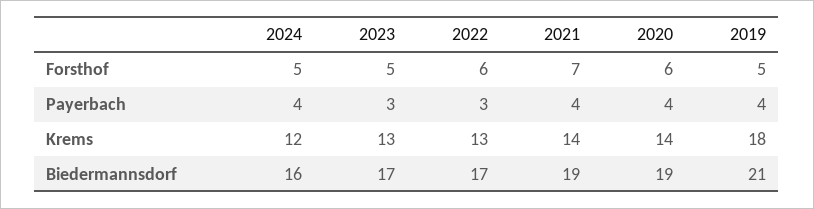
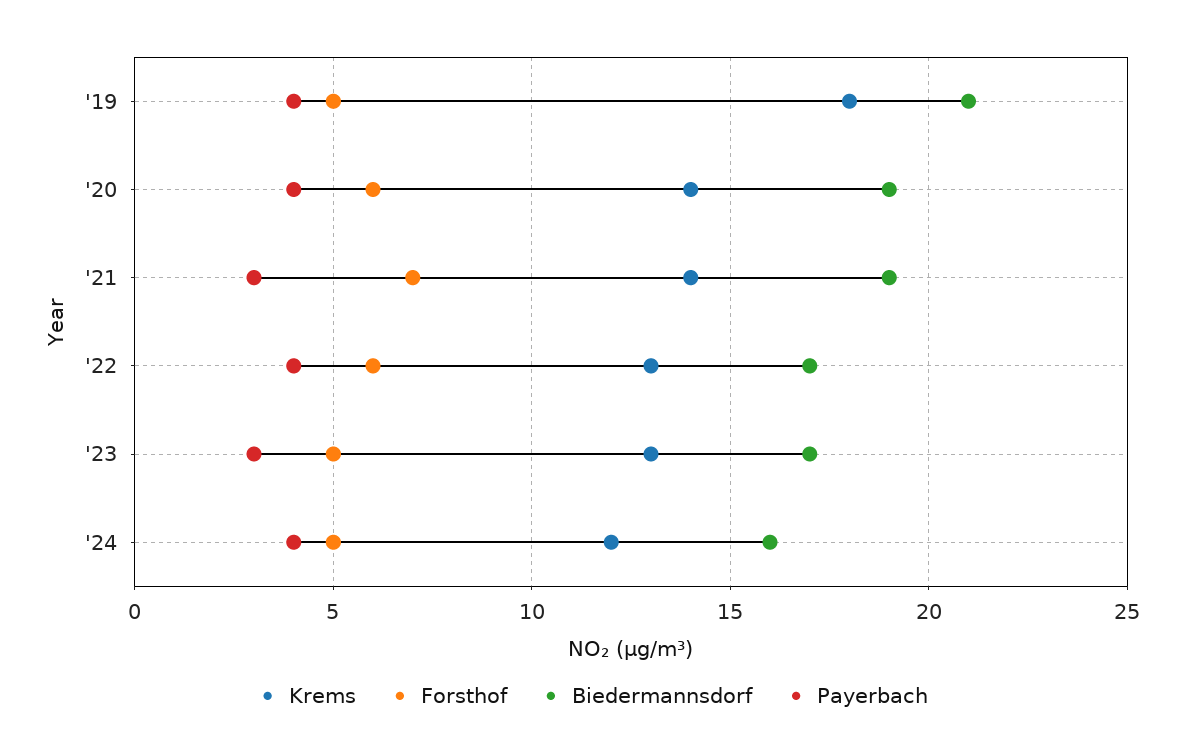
  {
    "Forsthof": {
      "2024": 5,
      "2023": 5,
      "2022": 6,
      "2021": 7,
      "2020": 6,
      "2019": 5
    },
    "Payerbach": {
      "2024": 4,
      "2023": 3,
-     "2022": 3,
+     "2022": 4,
-     "2021": 4,
+     "2021": 3,
      "2020": 4,
      "2019": 4
    },
    "Krems": {
      "2024": 12,
      "2023": 13,
      "2022": 13,
      "2021": 14,
      "2020": 14,
      "2019": 18
    },
    "Biedermannsdorf": {
      "2024": 16,
      "2023": 17,
      "2022": 17,
      "2021": 19,
      "2020": 19,
      "2019": 21
    }
  }

